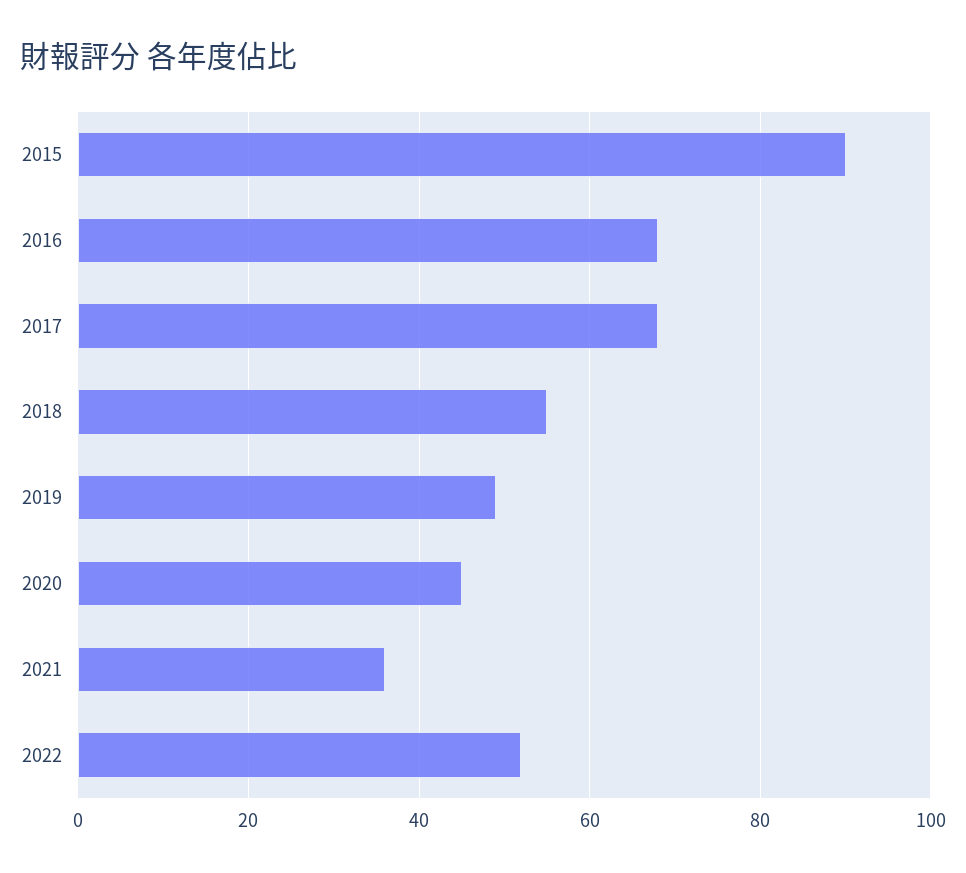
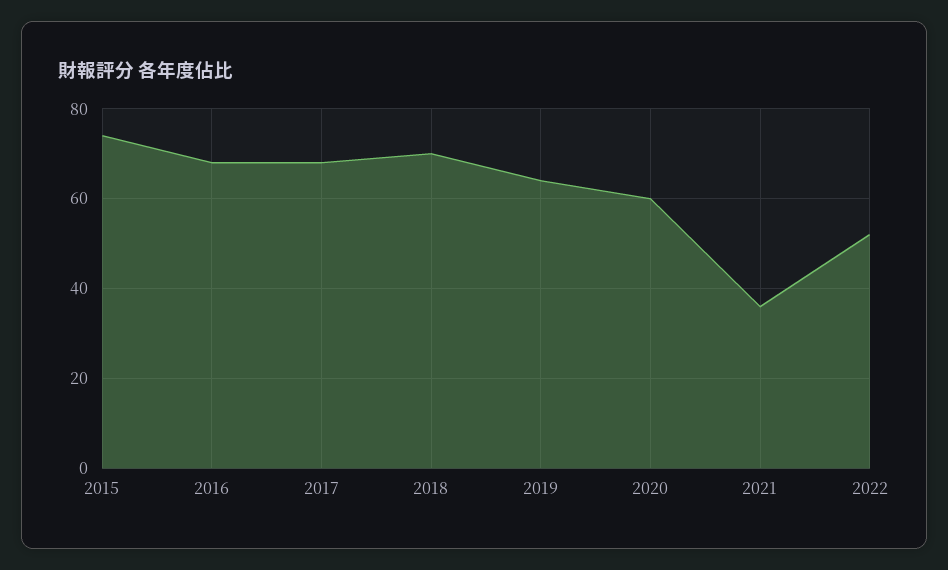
  {
-   "2015": 90,
+   "2015": 75,
    "2016": 70,
    "2017": 70,
-   "2018": 55,
+   "2018": 70,
-   "2019": 50,
+   "2019": 65,
-   "2020": 45,
+   "2020": 60,
    "2021": 35,
    "2022": 50
  }

